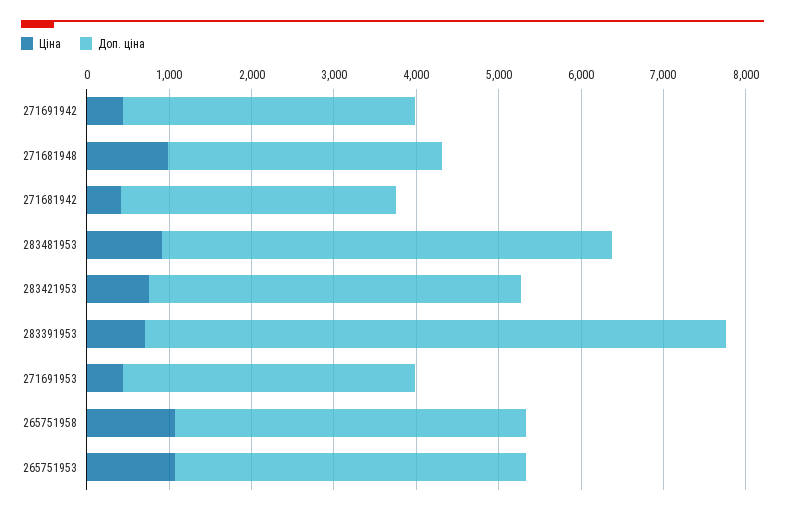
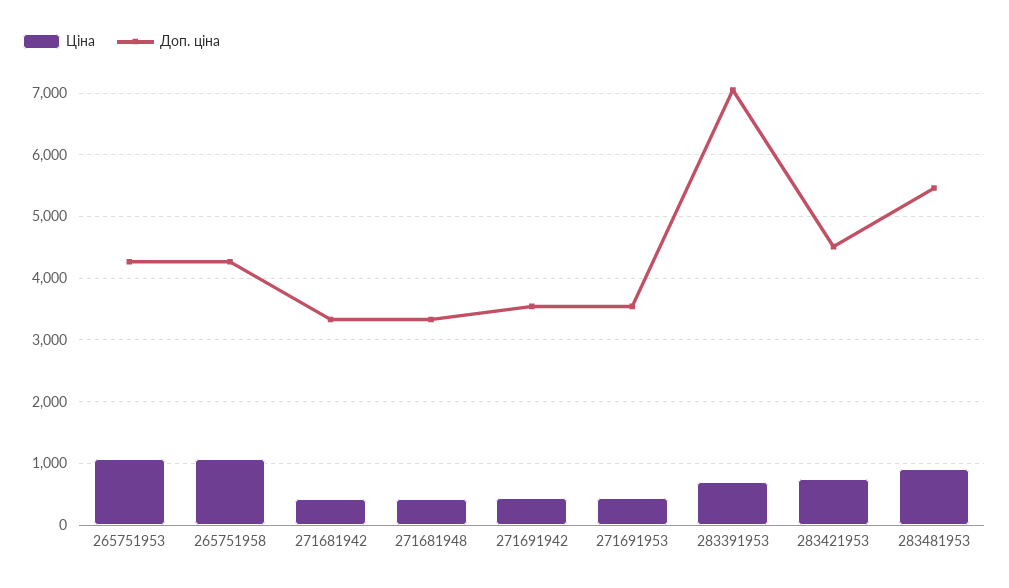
  {
    "Ціна": {
      "271691942": 400,
-     "271681948": 1000,
+     "271681948": 400,
      "271681942": 400,
      "283481953": 900,
      "283421953": 800,
      "283391953": 700,
      "271691953": 400,
      "265751958": 1100,
      "265751953": 1100
    },
    "Доп. ціна": {
      "271691942": 3500,
      "271681948": 3300,
      "271681942": 3300,
      "283481953": 5500,
      "283421953": 4500,
      "283391953": 7100,
      "271691953": 3500,
      "265751958": 4300,
      "265751953": 4300
    }
  }

